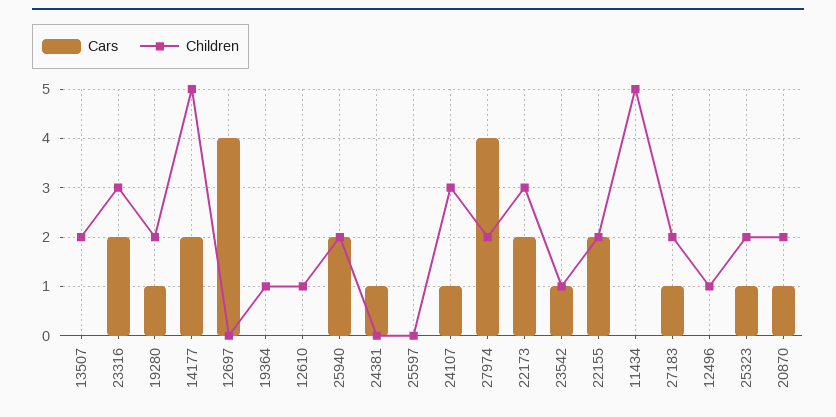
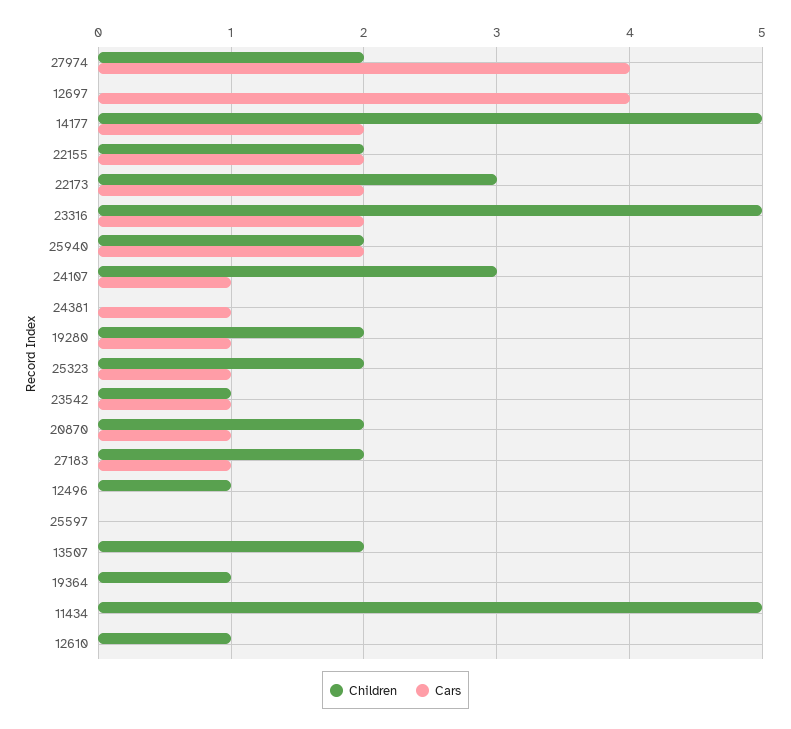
  {
    "Cars": {
      "13507": 0,
      "23316": 2,
      "19280": 1,
      "14177": 2,
      "12697": 4,
      "19364": 0,
      "12610": 0,
      "25940": 2,
      "24381": 1,
      "25597": 0,
      "24107": 1,
      "27974": 4,
      "22173": 2,
      "23542": 1,
      "22155": 2,
      "11434": 0,
      "27183": 1,
      "12496": 0,
      "25323": 1,
      "20870": 1
    },
    "Children": {
      "13507": 2,
-     "23316": 3,
+     "23316": 5,
      "19280": 2,
      "14177": 5,
      "12697": 0,
      "19364": 1,
      "12610": 1,
      "25940": 2,
      "24381": 0,
      "25597": 0,
      "24107": 3,
      "27974": 2,
      "22173": 3,
      "23542": 1,
      "22155": 2,
      "11434": 5,
      "27183": 2,
      "12496": 1,
      "25323": 2,
      "20870": 2
    }
  }

